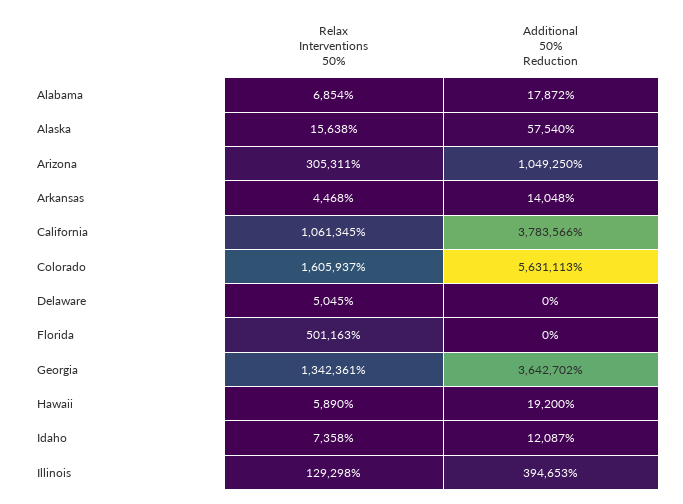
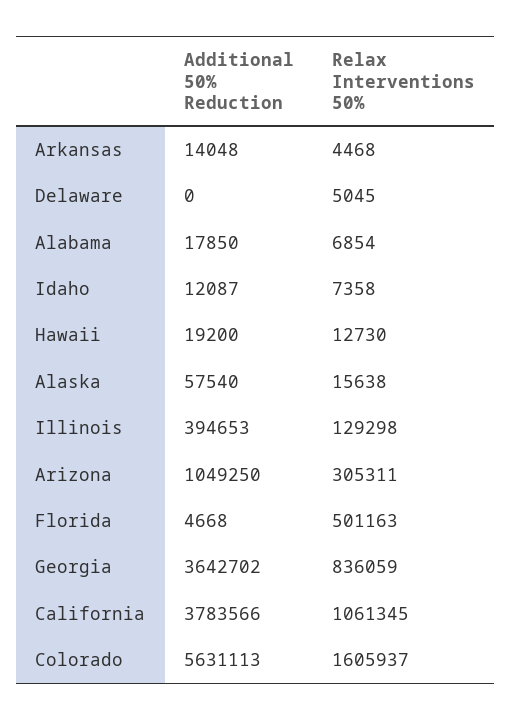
  {
    "Relax Interventions 50%": {
      "Alabama": 6854,
      "Alaska": 15638,
      "Arizona": 305311,
      "Arkansas": 4468,
      "California": 1061345,
      "Colorado": 1605937,
      "Delaware": 5045,
      "Florida": 501163,
-     "Georgia": 1342361,
+     "Georgia": 836059,
-     "Hawaii": 5890,
+     "Hawaii": 12730,
      "Idaho": 7358,
      "Illinois": 129298
    },
    "Additional 50% Reduction": {
-     "Alabama": 17872,
+     "Alabama": 17850,
      "Alaska": 57540,
      "Arizona": 1049250,
      "Arkansas": 14048,
      "California": 3783566,
      "Colorado": 5631113,
      "Delaware": 0,
-     "Florida": 0,
+     "Florida": 4668,
      "Georgia": 3642702,
      "Hawaii": 19200,
      "Idaho": 12087,
      "Illinois": 394653
    }
  }

